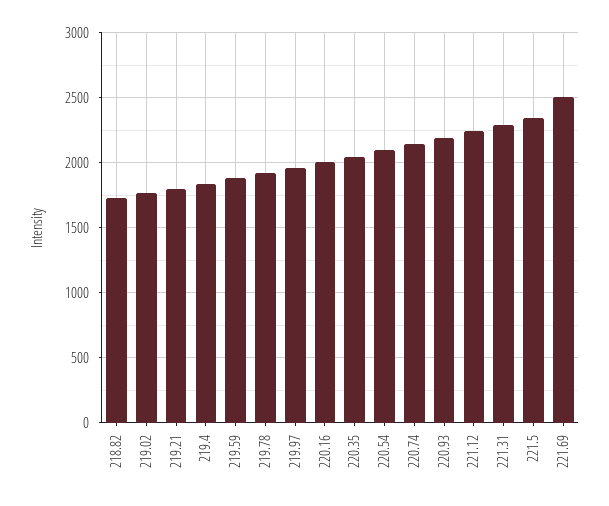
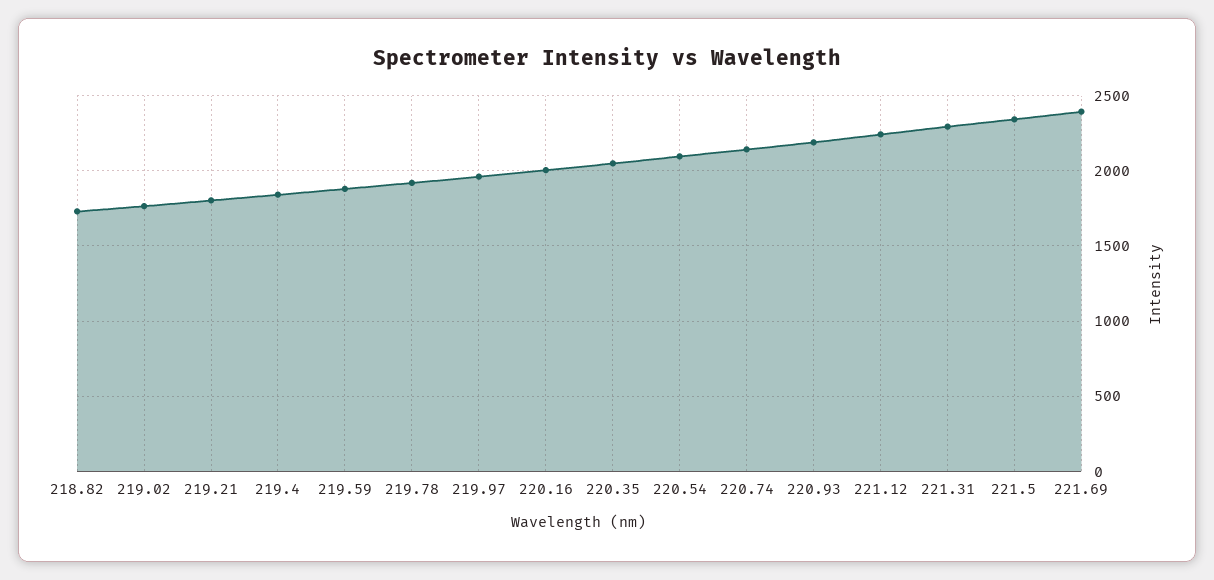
  {
    "218.82": 1750,
    "219.02": 1750,
    "219.21": 1800,
    "219.4": 1850,
    "219.59": 1900,
    "219.78": 1900,
    "219.97": 1950,
    "220.16": 2000,
    "220.35": 2050,
    "220.54": 2100,
    "220.74": 2150,
    "220.93": 2200,
    "221.12": 2250,
    "221.31": 2300,
    "221.5": 2350,
-   "221.69": 2500
+   "221.69": 2400
  }

